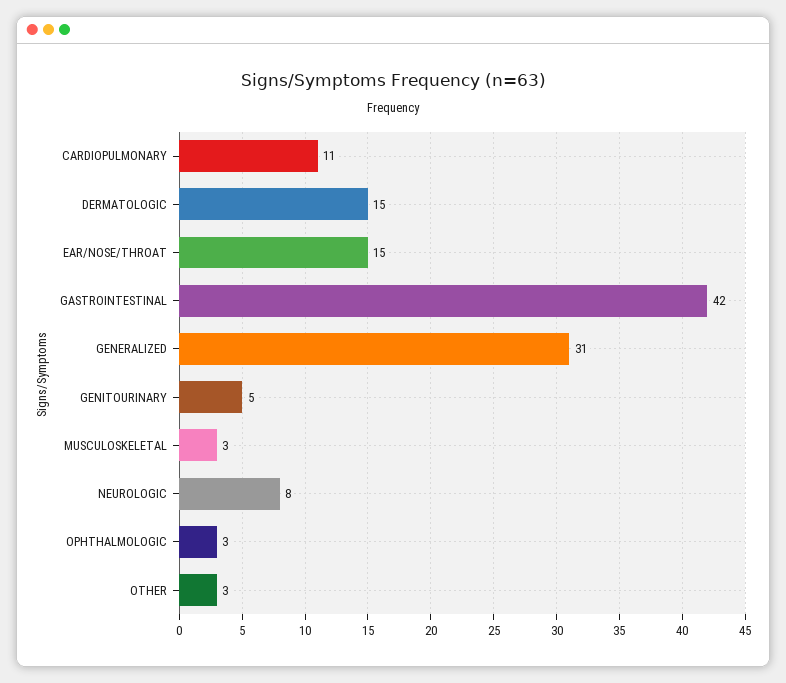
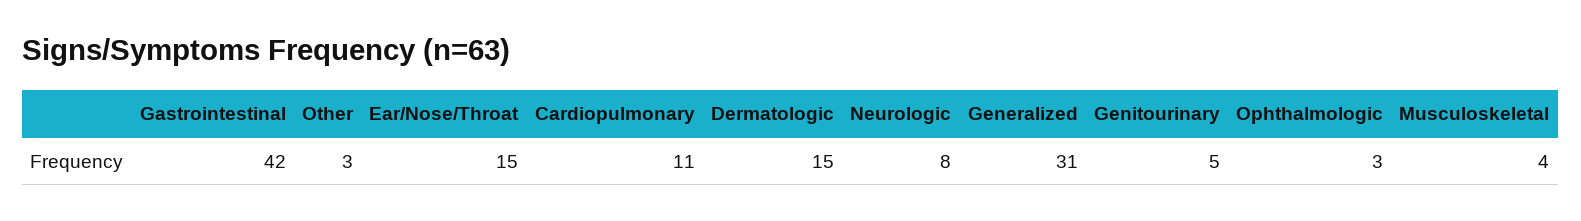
  {
    "CARDIOPULMONARY": 11,
    "DERMATOLOGIC": 15,
    "EAR/NOSE/THROAT": 15,
    "GASTROINTESTINAL": 42,
    "GENERALIZED": 31,
    "GENITOURINARY": 5,
-   "MUSCULOSKELETAL": 3,
+   "MUSCULOSKELETAL": 4,
    "NEUROLOGIC": 8,
    "OPHTHALMOLOGIC": 3,
    "OTHER": 3
  }

